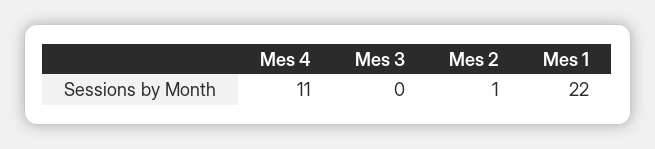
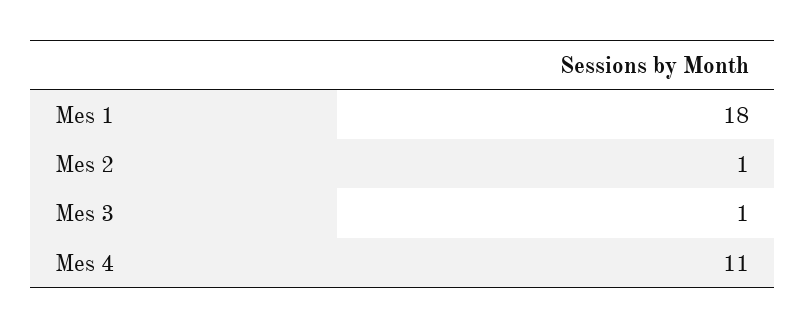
  {
    "Mes 4": 11,
-   "Mes 3": 0,
+   "Mes 3": 1,
    "Mes 2": 1,
-   "Mes 1": 22
+   "Mes 1": 18
  }

